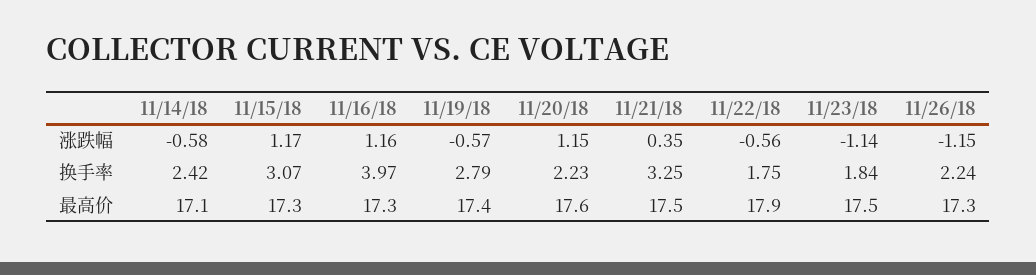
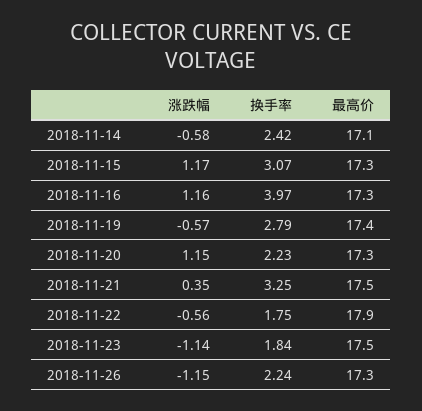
  {
    "11/14/18": {
      "涨跌幅": -0.58,
      "换手率": 2.42,
      "最高价": 17.1
    },
    "11/15/18": {
      "涨跌幅": 1.17,
      "换手率": 3.07,
      "最高价": 17.3
    },
    "11/16/18": {
      "涨跌幅": 1.16,
      "换手率": 3.97,
      "最高价": 17.3
    },
    "11/19/18": {
      "涨跌幅": -0.57,
      "换手率": 2.79,
      "最高价": 17.4
    },
    "11/20/18": {
      "涨跌幅": 1.15,
      "换手率": 2.23,
-     "最高价": 17.6
+     "最高价": 17.3
    },
    "11/21/18": {
      "涨跌幅": 0.35,
      "换手率": 3.25,
      "最高价": 17.5
    },
    "11/22/18": {
      "涨跌幅": -0.56,
      "换手率": 1.75,
      "最高价": 17.9
    },
    "11/23/18": {
      "涨跌幅": -1.14,
      "换手率": 1.84,
      "最高价": 17.5
    },
    "11/26/18": {
      "涨跌幅": -1.15,
      "换手率": 2.24,
      "最高价": 17.3
    }
  }

